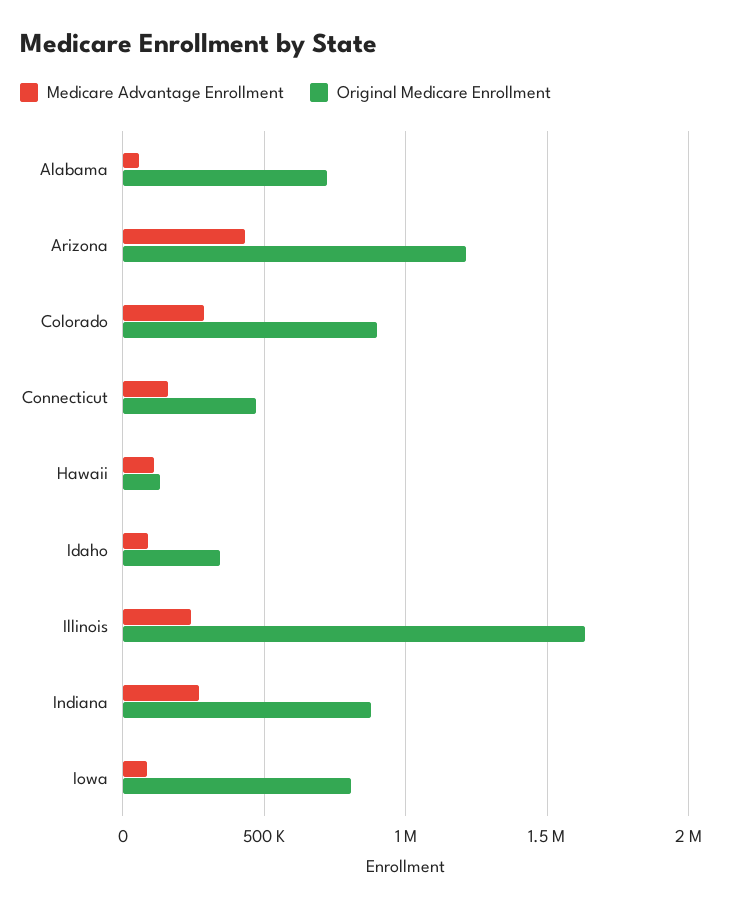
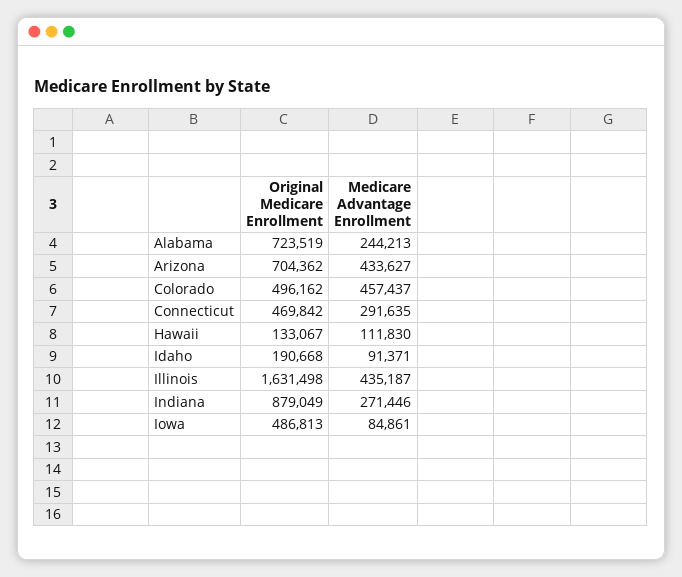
  {
    "Medicare Advantage Enrollment": {
-     "Alabama": 50000,
+     "Alabama": 244213,
      "Arizona": 433627,
-     "Colorado": 300000,
+     "Colorado": 457437,
-     "Connecticut": 150000,
+     "Connecticut": 291635,
      "Hawaii": 111830,
      "Idaho": 91371,
-     "Illinois": 250000,
+     "Illinois": 435187,
      "Indiana": 271446,
      "Iowa": 84861
    },
    "Original Medicare Enrollment": {
      "Alabama": 723519,
-     "Arizona": 1200000,
+     "Arizona": 704362,
-     "Colorado": 900000,
+     "Colorado": 496162,
      "Connecticut": 469842,
      "Hawaii": 133067,
-     "Idaho": 350000,
+     "Idaho": 190668,
      "Illinois": 1631498,
      "Indiana": 879049,
-     "Iowa": 800000
+     "Iowa": 486813
    }
  }

